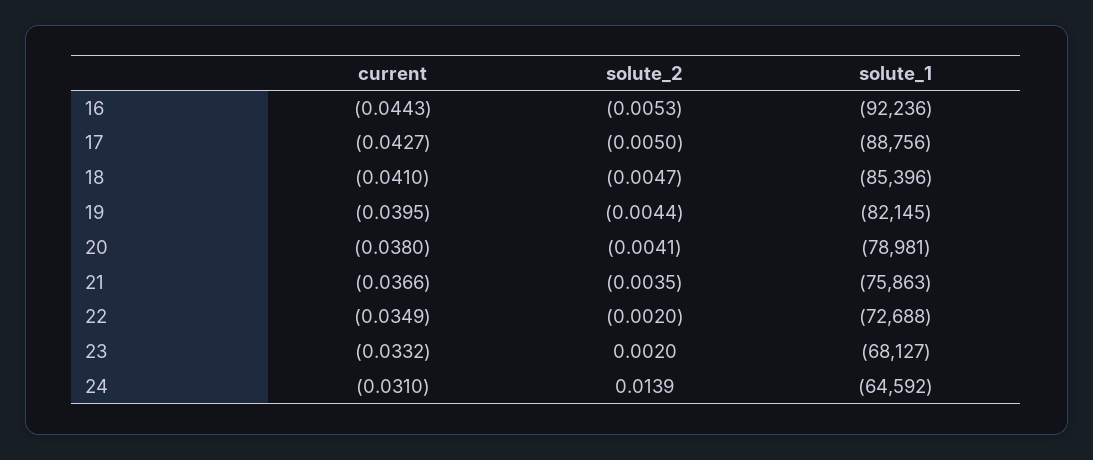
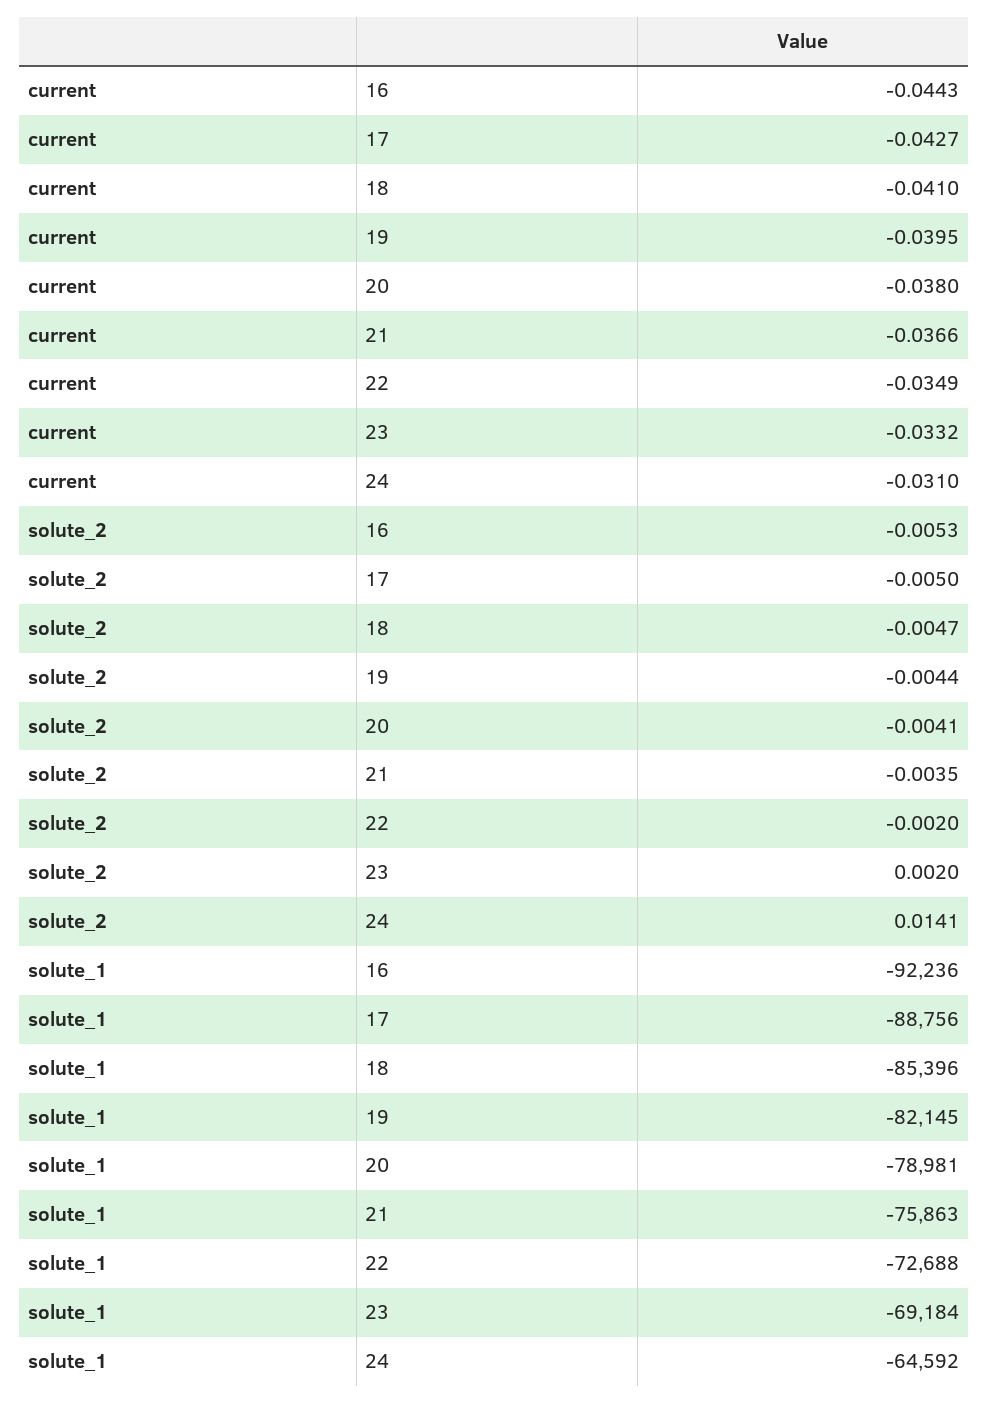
  {
    "current": {
      "16": -0.0443,
      "17": -0.0427,
      "18": -0.041,
      "19": -0.0395,
      "20": -0.038,
      "21": -0.0366,
      "22": -0.0349,
      "23": -0.0332,
      "24": -0.031
    },
    "solute_2": {
      "16": -0.0053,
      "17": -0.005,
      "18": -0.0047,
      "19": -0.0044,
      "20": -0.0041,
      "21": -0.0035,
      "22": -0.002,
      "23": 0.002,
-     "24": 0.0139
+     "24": 0.0141
    },
    "solute_1": {
      "16": -92236,
      "17": -88756,
      "18": -85396,
      "19": -82145,
      "20": -78981,
      "21": -75863,
      "22": -72688,
-     "23": -68127,
+     "23": -69184,
      "24": -64592
    }
  }

